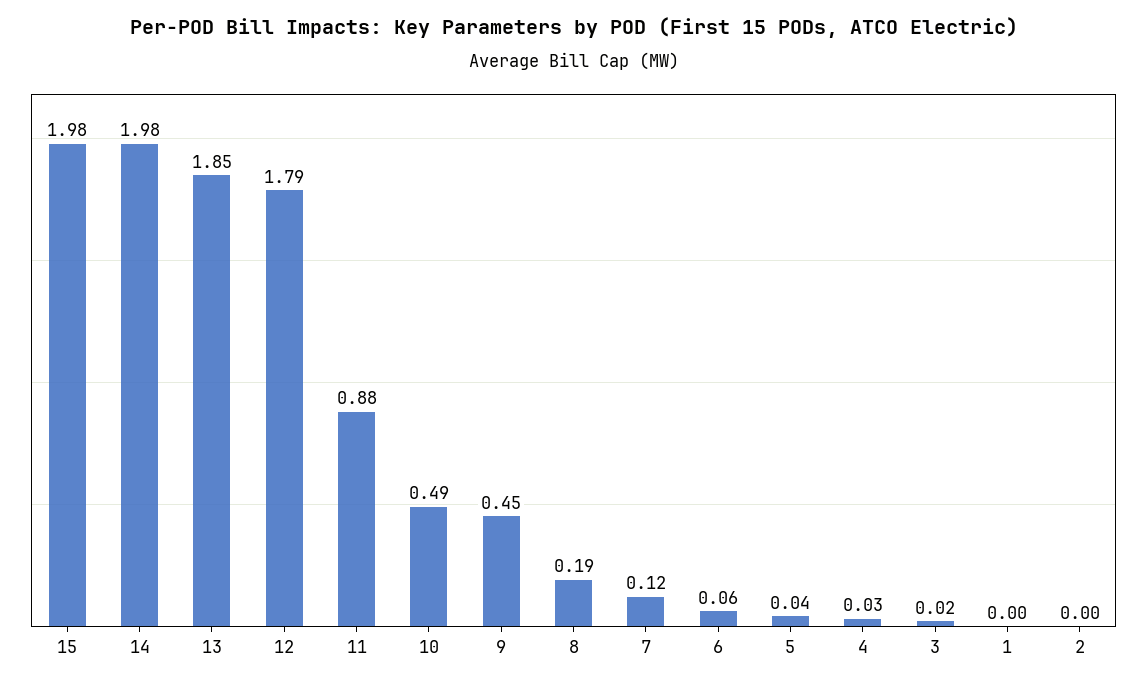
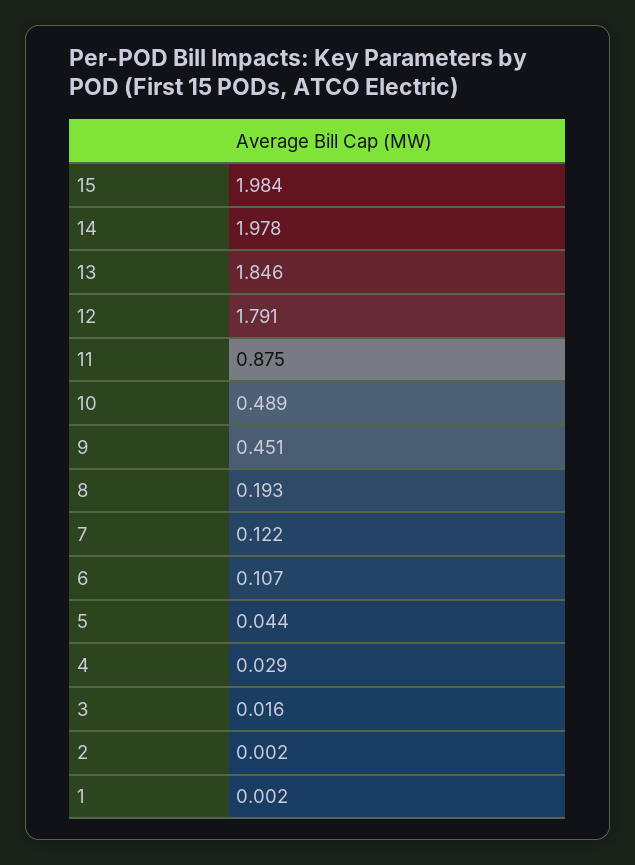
  {
    "15": 1.984,
    "14": 1.978,
    "13": 1.846,
    "12": 1.791,
    "11": 0.875,
    "10": 0.489,
    "9": 0.451,
    "8": 0.193,
    "7": 0.122,
-   "6": 0.06,
+   "6": 0.107,
    "5": 0.044,
    "4": 0.029,
    "3": 0.016,
    "1": 0.002,
    "2": 0.002
  }

